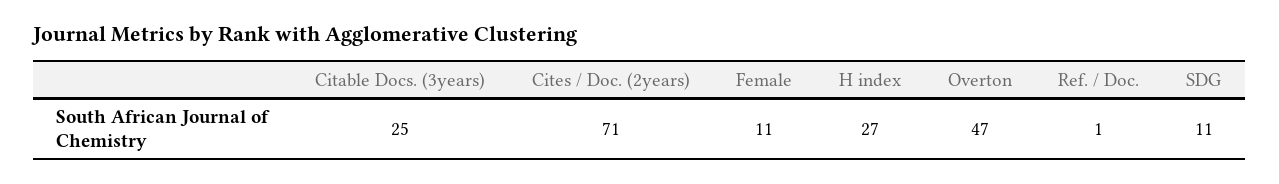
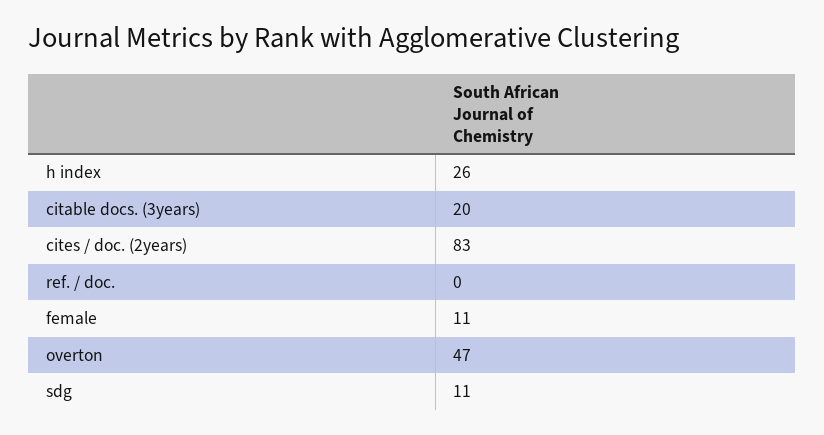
  {
-   "Citable Docs. (3years)": 25,
+   "Citable Docs. (3years)": 20,
-   "Cites / Doc. (2years)": 71,
+   "Cites / Doc. (2years)": 83,
    "Female": 11,
-   "H index": 27,
+   "H index": 26,
    "Overton": 47,
-   "Ref. / Doc.": 1,
+   "Ref. / Doc.": 0,
    "SDG": 11
  }

